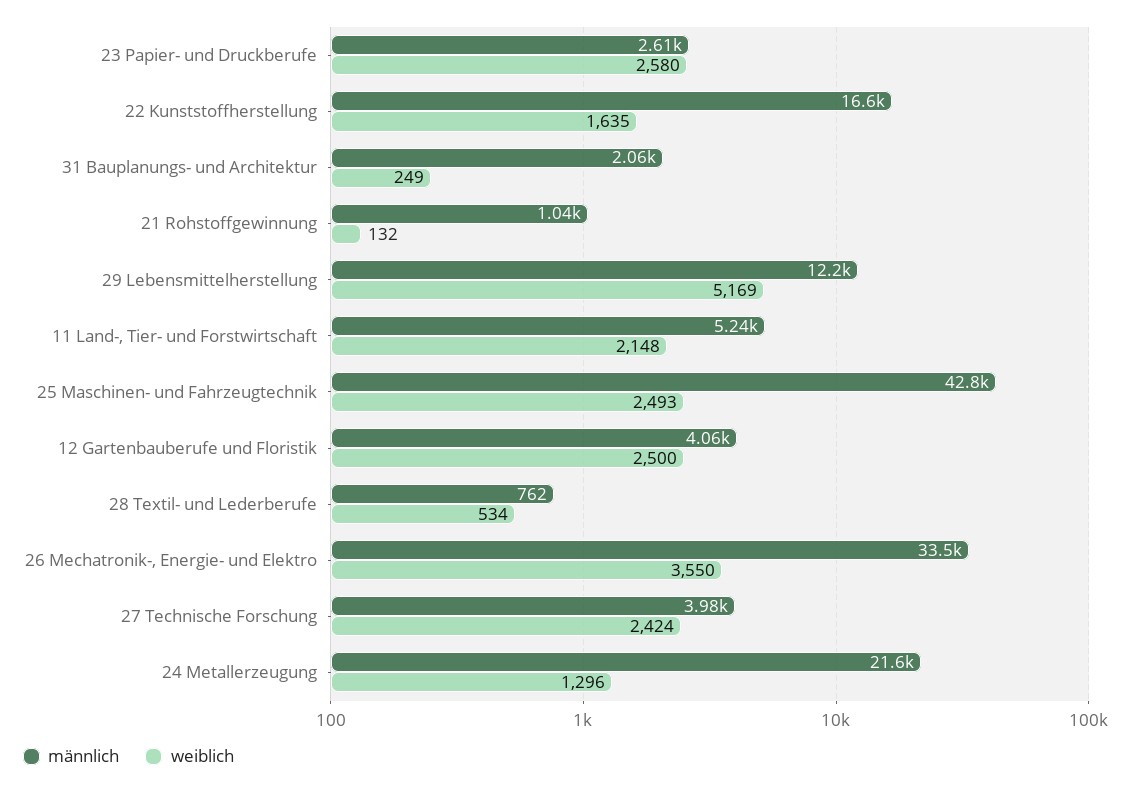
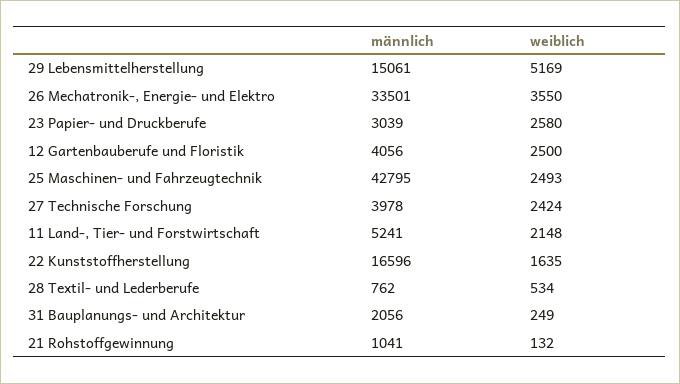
  {
    "männlich": {
-     "23 Papier- und Druckberufe": 2610,
+     "23 Papier- und Druckberufe": 3039,
      "22 Kunststoffherstellung": 16596,
      "31 Bauplanungs- und Architektur": 2056,
      "21 Rohstoffgewinnung": 1041,
-     "29 Lebensmittelherstellung": 12200,
+     "29 Lebensmittelherstellung": 15061,
      "11 Land-, Tier- und Forstwirtschaft": 5241,
      "25 Maschinen- und Fahrzeugtechnik": 42795,
      "12 Gartenbauberufe und Floristik": 4056,
      "28 Textil- und Lederberufe": 762,
      "26 Mechatronik-, Energie- und Elektro": 33501,
-     "27 Technische Forschung": 3978,
+     "27 Technische Forschung": 3978
-     "24 Metallerzeugung": 21600
    },
    "weiblich": {
      "23 Papier- und Druckberufe": 2580,
      "22 Kunststoffherstellung": 1635,
      "31 Bauplanungs- und Architektur": 249,
      "21 Rohstoffgewinnung": 132,
      "29 Lebensmittelherstellung": 5169,
      "11 Land-, Tier- und Forstwirtschaft": 2148,
      "25 Maschinen- und Fahrzeugtechnik": 2493,
      "12 Gartenbauberufe und Floristik": 2500,
      "28 Textil- und Lederberufe": 534,
      "26 Mechatronik-, Energie- und Elektro": 3550,
-     "27 Technische Forschung": 2424,
+     "27 Technische Forschung": 2424
-     "24 Metallerzeugung": 1296
    }
  }

